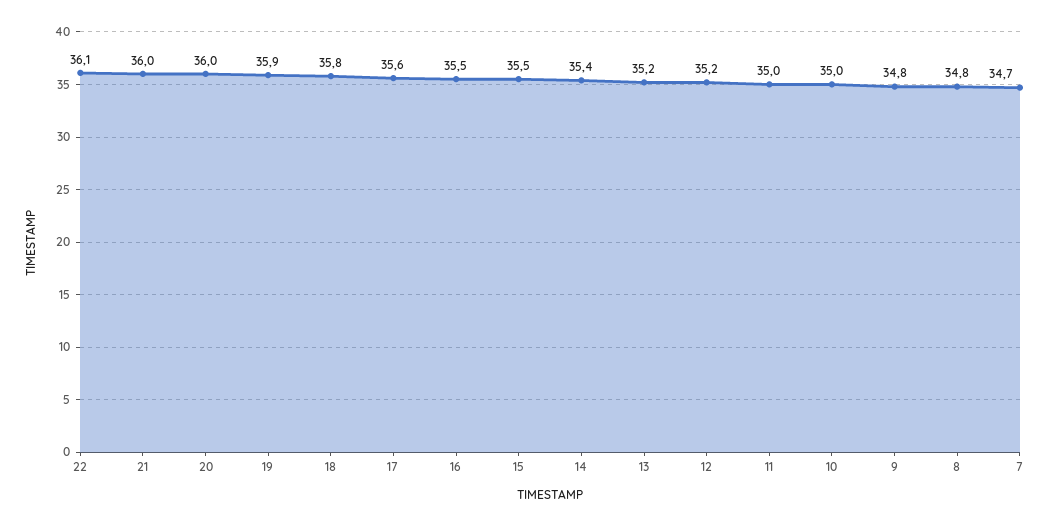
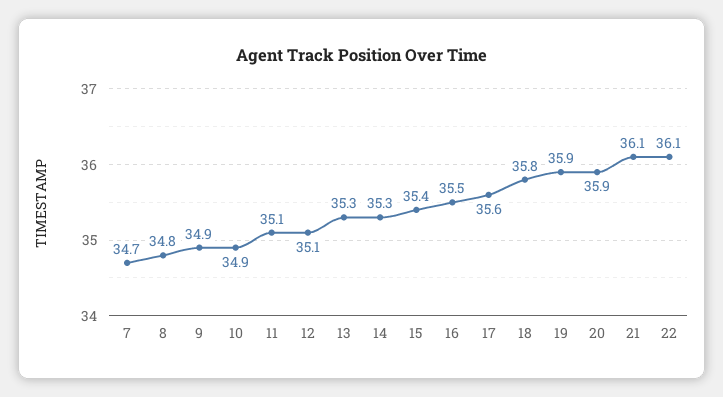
  {
    "22": 36.1,
-   "21": 36,
+   "21": 36.1,
-   "20": 36,
+   "20": 35.9,
    "19": 35.9,
    "18": 35.8,
    "17": 35.6,
    "16": 35.5,
-   "15": 35.5,
+   "15": 35.4,
-   "14": 35.4,
+   "14": 35.3,
-   "13": 35.2,
+   "13": 35.3,
-   "12": 35.2,
+   "12": 35.1,
-   "11": 35,
+   "11": 35.1,
-   "10": 35,
+   "10": 34.9,
-   "9": 34.8,
+   "9": 34.9,
    "8": 34.8,
    "7": 34.7
  }

